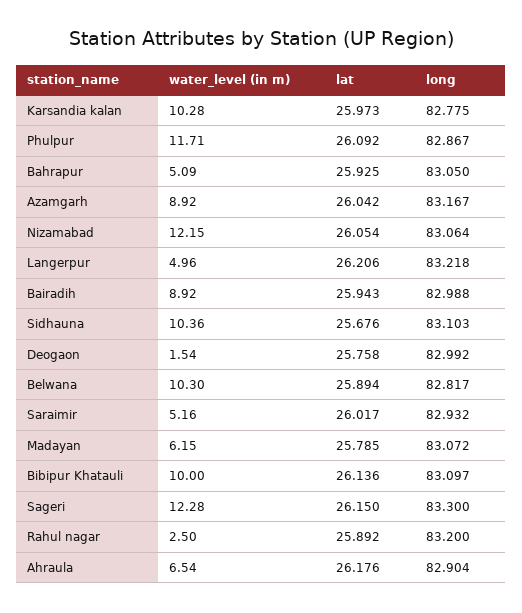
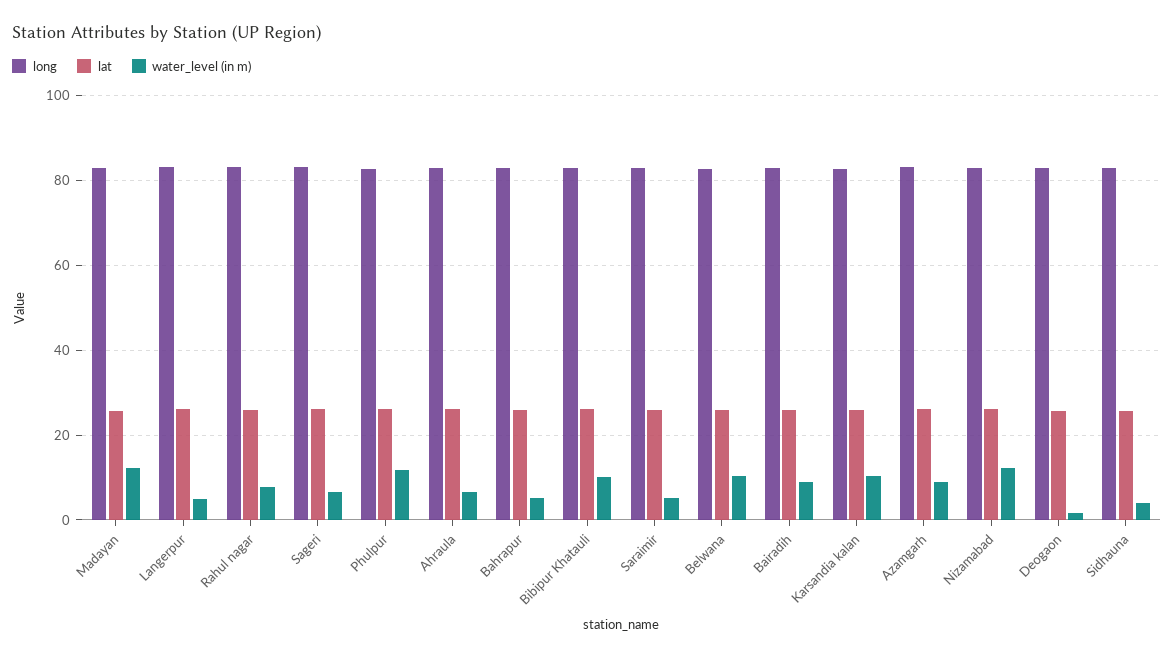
  {
    "water_level (in m)": {
      "Karsandia kalan": 10.28,
      "Phulpur": 11.71,
      "Bahrapur": 5.09,
      "Azamgarh": 8.92,
      "Nizamabad": 12.15,
      "Langerpur": 4.96,
      "Bairadih": 8.92,
-     "Sidhauna": 10.36,
+     "Sidhauna": 4,
      "Deogaon": 1.54,
      "Belwana": 10.3,
      "Saraimir": 5.16,
-     "Madayan": 6.15,
+     "Madayan": 12,
      "Bibipur Khatauli": 10,
-     "Sageri": 12.28,
+     "Sageri": 6,
-     "Rahul nagar": 2.5,
+     "Rahul nagar": 8,
      "Ahraula": 6.54
    },
    "lat": {
      "Karsandia kalan": 25.973,
      "Phulpur": 26.092,
      "Bahrapur": 25.925,
      "Azamgarh": 26.042,
      "Nizamabad": 26.054,
      "Langerpur": 26.206,
      "Bairadih": 25.943,
      "Sidhauna": 25.676,
      "Deogaon": 25.758,
      "Belwana": 25.894,
      "Saraimir": 26.017,
      "Madayan": 25.785,
      "Bibipur Khatauli": 26.136,
      "Sageri": 26.15,
      "Rahul nagar": 25.892,
      "Ahraula": 26.176
    },
    "long": {
      "Karsandia kalan": 82.775,
      "Phulpur": 82.867,
      "Bahrapur": 83.05,
      "Azamgarh": 83.167,
      "Nizamabad": 83.064,
      "Langerpur": 83.218,
      "Bairadih": 82.988,
      "Sidhauna": 83.103,
      "Deogaon": 82.992,
      "Belwana": 82.817,
      "Saraimir": 82.932,
      "Madayan": 83.072,
      "Bibipur Khatauli": 83.097,
      "Sageri": 83.3,
      "Rahul nagar": 83.2,
      "Ahraula": 82.904
    }
  }

